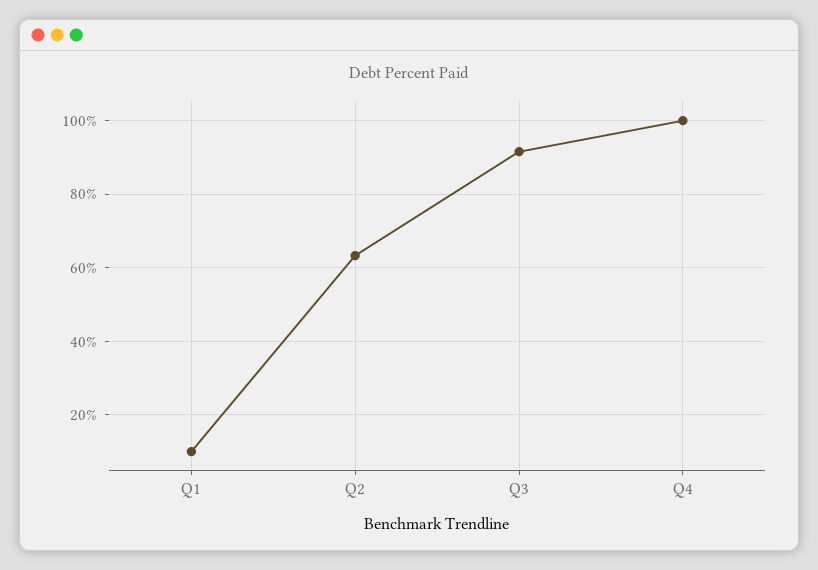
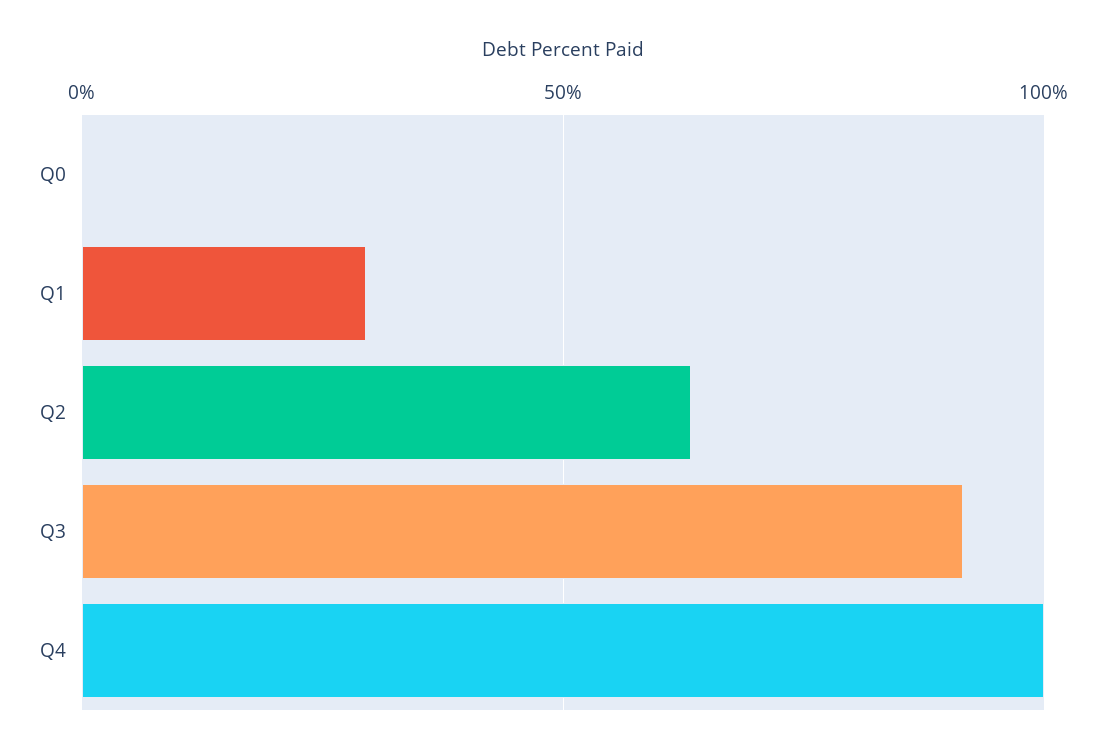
  {
-   "Q1": 10,
+   "Q1": 30,
    "Q2": 64,
    "Q3": 92,
-   "Q4": 100
+   "Q4": 100,
+   "Q0": 0
  }

